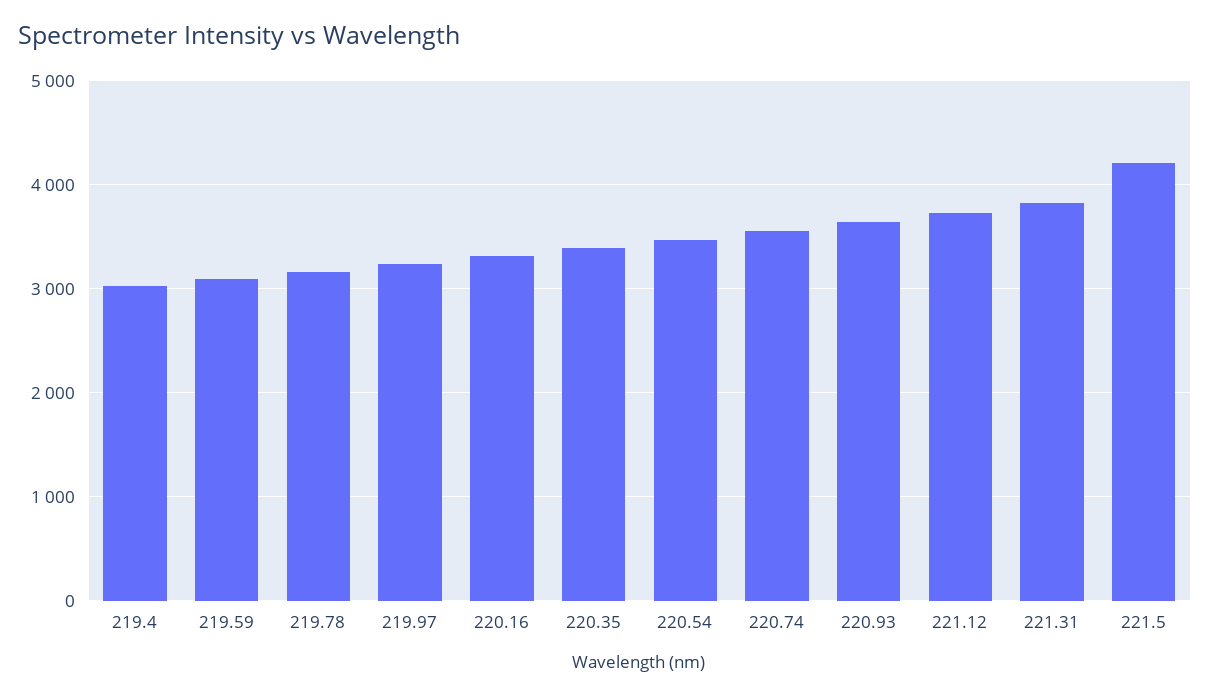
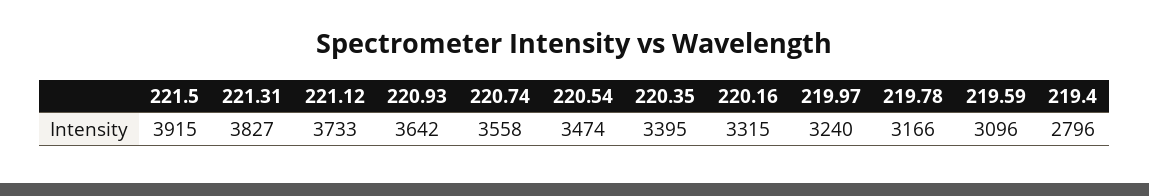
  {
-   "219.4": 3000,
+   "219.4": 2796,
    "219.59": 3096,
    "219.78": 3166,
    "219.97": 3240,
    "220.16": 3315,
    "220.35": 3395,
    "220.54": 3474,
    "220.74": 3558,
    "220.93": 3642,
    "221.12": 3733,
    "221.31": 3827,
-   "221.5": 4200
+   "221.5": 3915
  }

